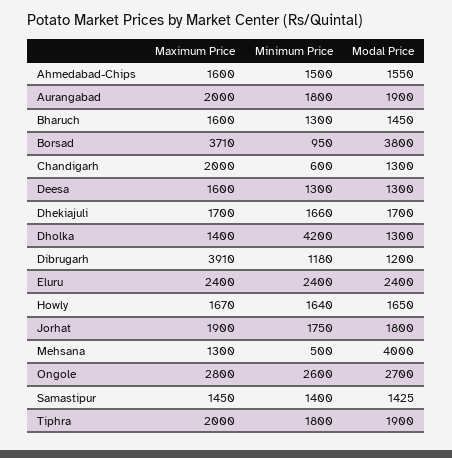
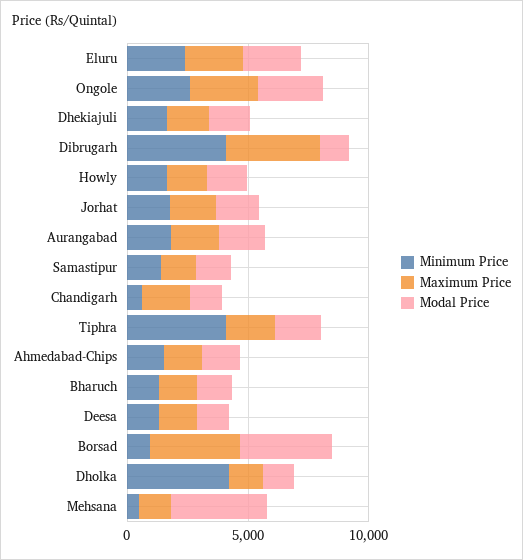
  {
    "Maximum Price": {
      "Ahmedabad-Chips": 1600,
      "Aurangabad": 2000,
      "Bharuch": 1600,
      "Borsad": 3710,
      "Chandigarh": 2000,
      "Deesa": 1600,
      "Dhekiajuli": 1700,
      "Dholka": 1400,
      "Dibrugarh": 3910,
      "Eluru": 2400,
      "Howly": 1670,
      "Jorhat": 1900,
      "Mehsana": 1300,
      "Ongole": 2800,
      "Samastipur": 1450,
      "Tiphra": 2000
    },
    "Minimum Price": {
      "Ahmedabad-Chips": 1500,
      "Aurangabad": 1800,
      "Bharuch": 1300,
      "Borsad": 950,
      "Chandigarh": 600,
      "Deesa": 1300,
      "Dhekiajuli": 1660,
      "Dholka": 4200,
-     "Dibrugarh": 1180,
+     "Dibrugarh": 4000,
      "Eluru": 2400,
      "Howly": 1640,
      "Jorhat": 1750,
      "Mehsana": 500,
      "Ongole": 2600,
      "Samastipur": 1400,
-     "Tiphra": 1800
+     "Tiphra": 4000
    },
    "Modal Price": {
      "Ahmedabad-Chips": 1550,
      "Aurangabad": 1900,
      "Bharuch": 1450,
      "Borsad": 3800,
      "Chandigarh": 1300,
      "Deesa": 1300,
      "Dhekiajuli": 1700,
      "Dholka": 1300,
      "Dibrugarh": 1200,
      "Eluru": 2400,
      "Howly": 1650,
      "Jorhat": 1800,
      "Mehsana": 4000,
      "Ongole": 2700,
      "Samastipur": 1425,
      "Tiphra": 1900
    }
  }

